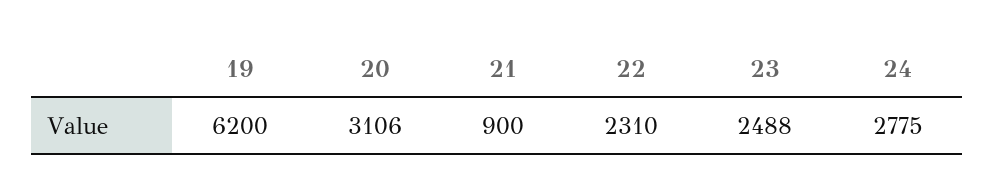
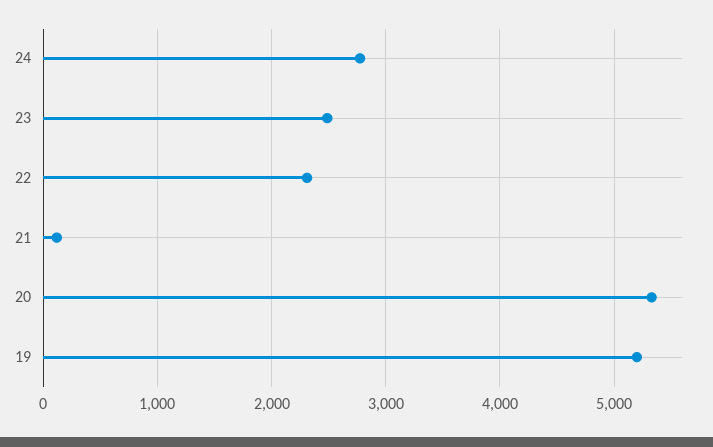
  {
-   "19": 6200,
+   "19": 5200,
-   "20": 3106,
+   "20": 5300,
-   "21": 900,
+   "21": 100,
    "22": 2310,
    "23": 2488,
    "24": 2775
  }

